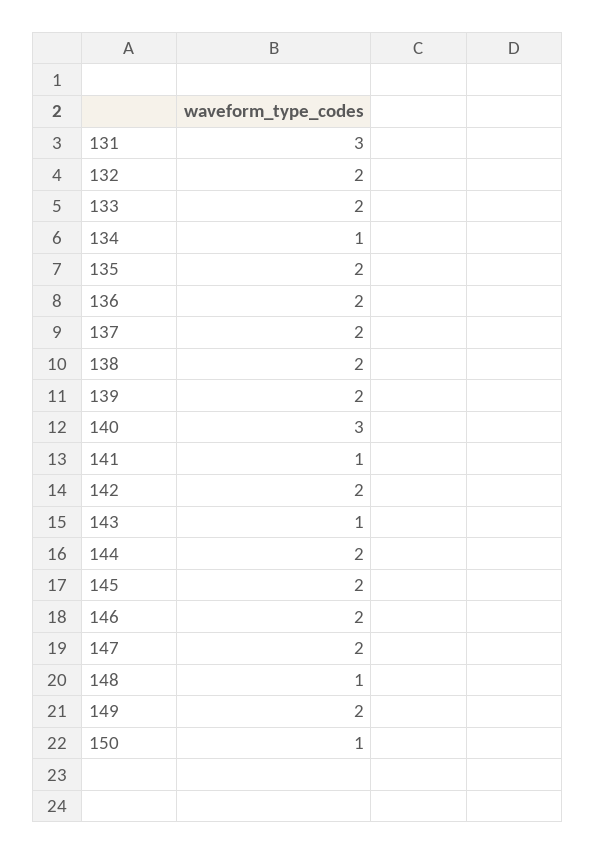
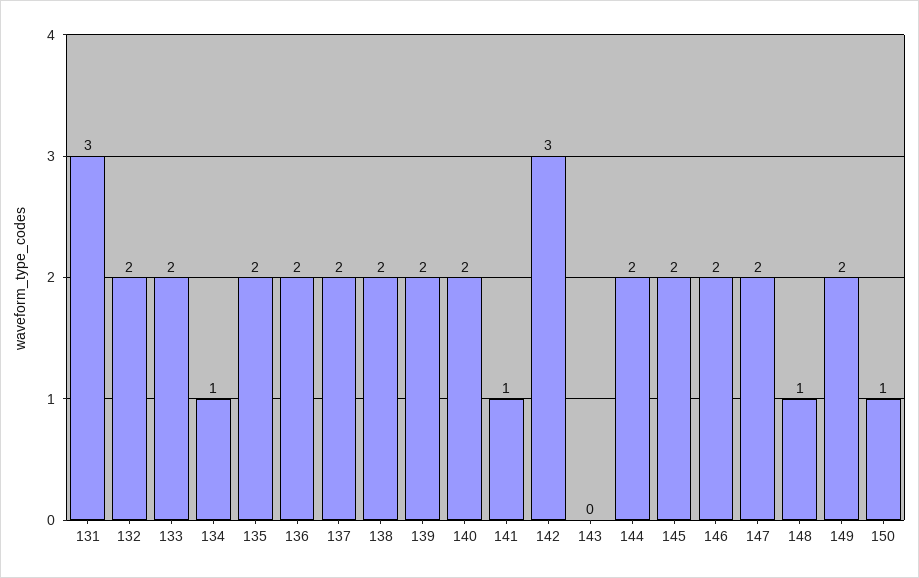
  {
    "131": 3,
    "132": 2,
    "133": 2,
    "134": 1,
    "135": 2,
    "136": 2,
    "137": 2,
    "138": 2,
    "139": 2,
-   "140": 3,
+   "140": 2,
    "141": 1,
-   "142": 2,
+   "142": 3,
-   "143": 1,
+   "143": 0,
    "144": 2,
    "145": 2,
    "146": 2,
    "147": 2,
    "148": 1,
    "149": 2,
    "150": 1
  }

